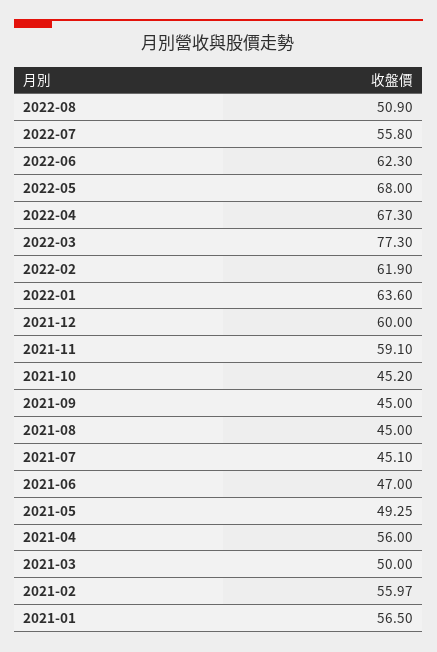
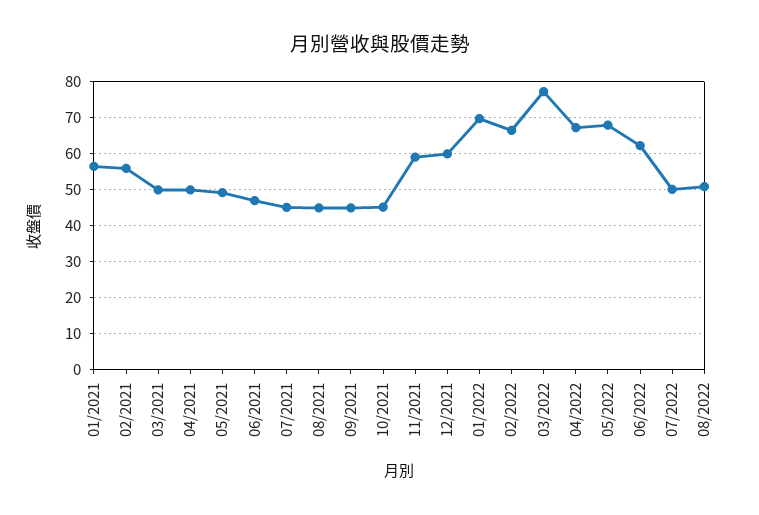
  {
    "2022-08": 50.9,
-   "2022-07": 55.8,
+   "2022-07": 50,
    "2022-06": 62.3,
    "2022-05": 68,
    "2022-04": 67.3,
    "2022-03": 77.3,
-   "2022-02": 61.9,
+   "2022-02": 66,
-   "2022-01": 63.6,
+   "2022-01": 70,
    "2021-12": 60,
    "2021-11": 59.1,
    "2021-10": 45.2,
    "2021-09": 45,
    "2021-08": 45,
    "2021-07": 45.1,
    "2021-06": 47,
    "2021-05": 49.25,
-   "2021-04": 56,
+   "2021-04": 50,
    "2021-03": 50,
    "2021-02": 55.97,
    "2021-01": 56.5
  }

